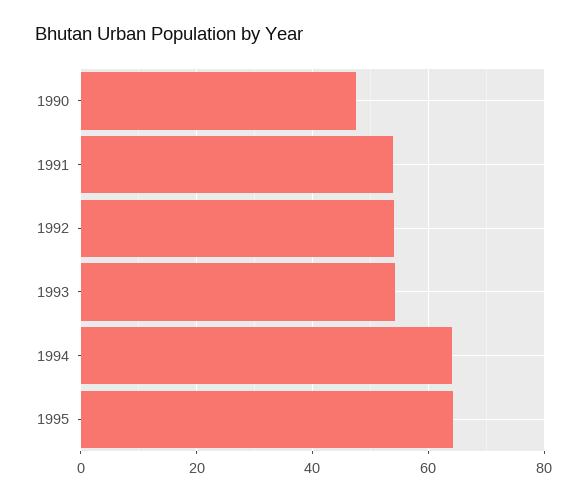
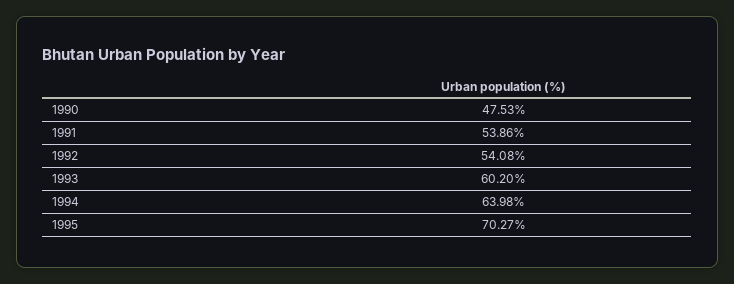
  {
    "1990": 47.53,
    "1991": 53.86,
    "1992": 54.08,
-   "1993": 54,
+   "1993": 60.2,
    "1994": 63.98,
-   "1995": 64
+   "1995": 70.27
  }

